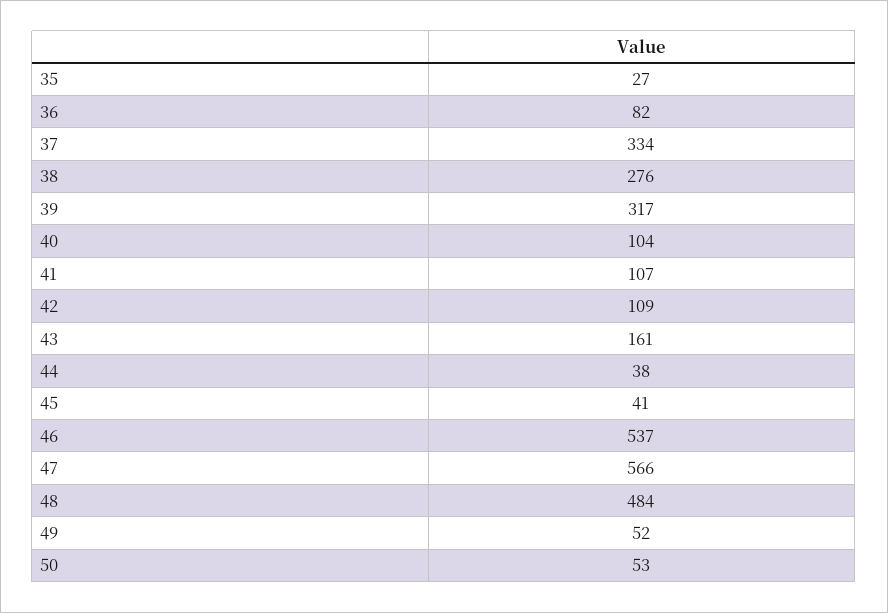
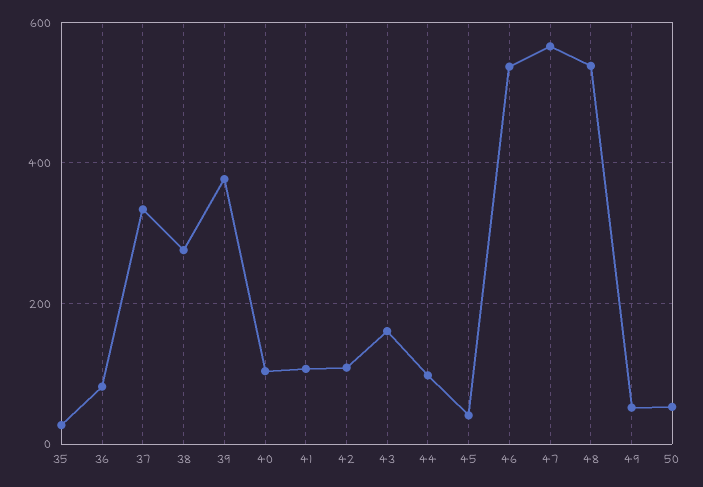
  {
    "35": 27,
    "36": 82,
    "37": 334,
    "38": 276,
-   "39": 317,
+   "39": 380,
    "40": 104,
    "41": 107,
    "42": 109,
    "43": 161,
-   "44": 38,
+   "44": 100,
    "45": 41,
    "46": 537,
    "47": 566,
-   "48": 484,
+   "48": 540,
    "49": 52,
    "50": 53
  }

